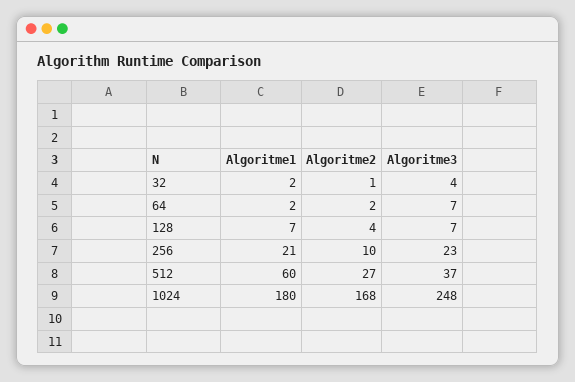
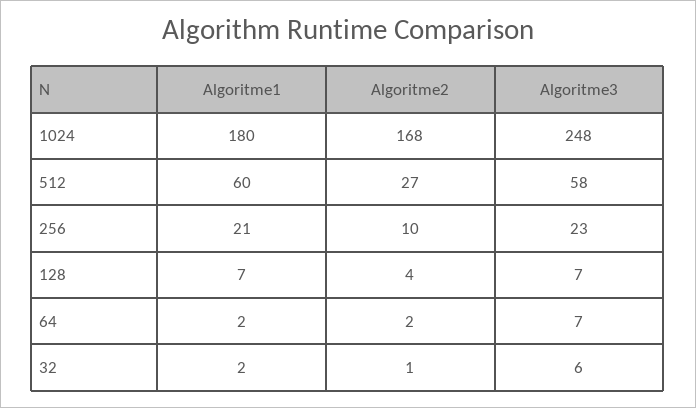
  {
    "Algoritme1": {
      "32": 2,
      "64": 2,
      "128": 7,
      "256": 21,
      "512": 60,
      "1024": 180
    },
    "Algoritme2": {
      "32": 1,
      "64": 2,
      "128": 4,
      "256": 10,
      "512": 27,
      "1024": 168
    },
    "Algoritme3": {
-     "32": 4,
+     "32": 6,
      "64": 7,
      "128": 7,
      "256": 23,
-     "512": 37,
+     "512": 58,
      "1024": 248
    }
  }

